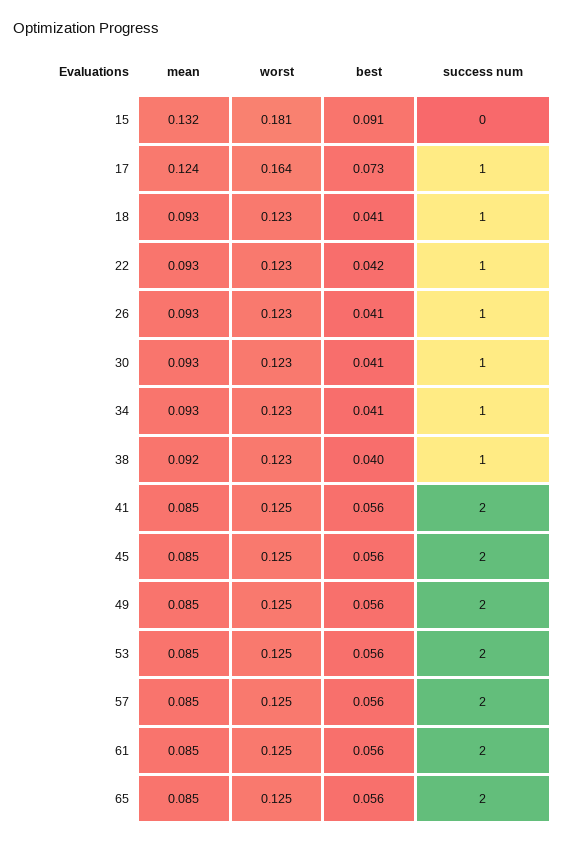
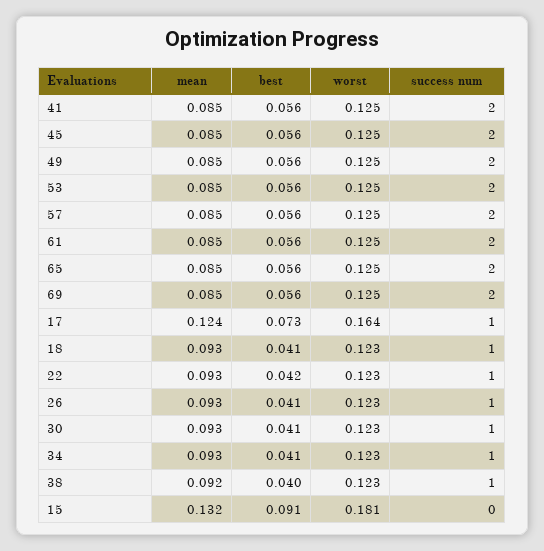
  {
    "mean": {
      "15": 0.132,
      "17": 0.124,
      "18": 0.093,
      "22": 0.093,
      "26": 0.093,
      "30": 0.093,
      "34": 0.093,
      "38": 0.092,
      "41": 0.085,
      "45": 0.085,
      "49": 0.085,
      "53": 0.085,
      "57": 0.085,
      "61": 0.085,
-     "65": 0.085
+     "65": 0.085,
+     "69": 0.085
    },
    "worst": {
      "15": 0.181,
      "17": 0.164,
      "18": 0.123,
      "22": 0.123,
      "26": 0.123,
      "30": 0.123,
      "34": 0.123,
      "38": 0.123,
      "41": 0.125,
      "45": 0.125,
      "49": 0.125,
      "53": 0.125,
      "57": 0.125,
      "61": 0.125,
-     "65": 0.125
+     "65": 0.125,
+     "69": 0.125
    },
    "best": {
      "15": 0.091,
      "17": 0.073,
      "18": 0.041,
      "22": 0.042,
      "26": 0.041,
      "30": 0.041,
      "34": 0.041,
      "38": 0.04,
      "41": 0.056,
      "45": 0.056,
      "49": 0.056,
      "53": 0.056,
      "57": 0.056,
      "61": 0.056,
-     "65": 0.056
+     "65": 0.056,
+     "69": 0.056
    },
    "success num": {
      "15": 0,
      "17": 1,
      "18": 1,
      "22": 1,
      "26": 1,
      "30": 1,
      "34": 1,
      "38": 1,
      "41": 2,
      "45": 2,
      "49": 2,
      "53": 2,
      "57": 2,
      "61": 2,
-     "65": 2
+     "65": 2,
+     "69": 2
    }
  }

